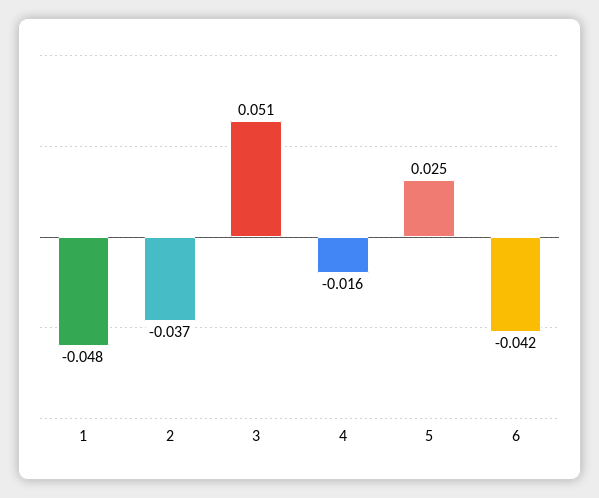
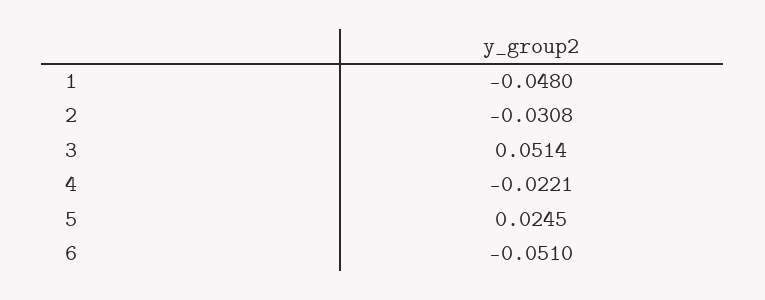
  {
    "1": -0.048,
-   "2": -0.037,
+   "2": -0.0308,
    "3": 0.0514,
-   "4": -0.016,
+   "4": -0.0221,
    "5": 0.0245,
-   "6": -0.042
+   "6": -0.051
  }

